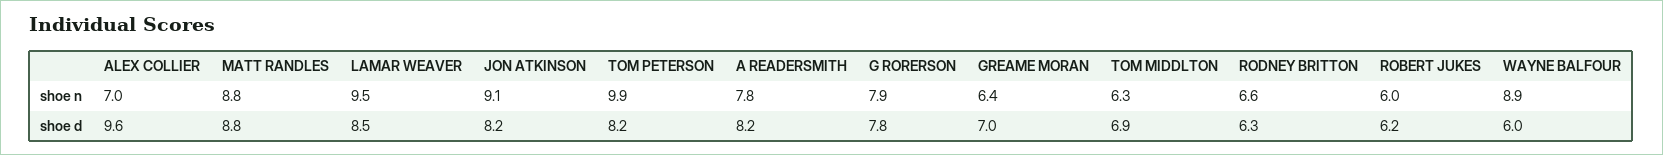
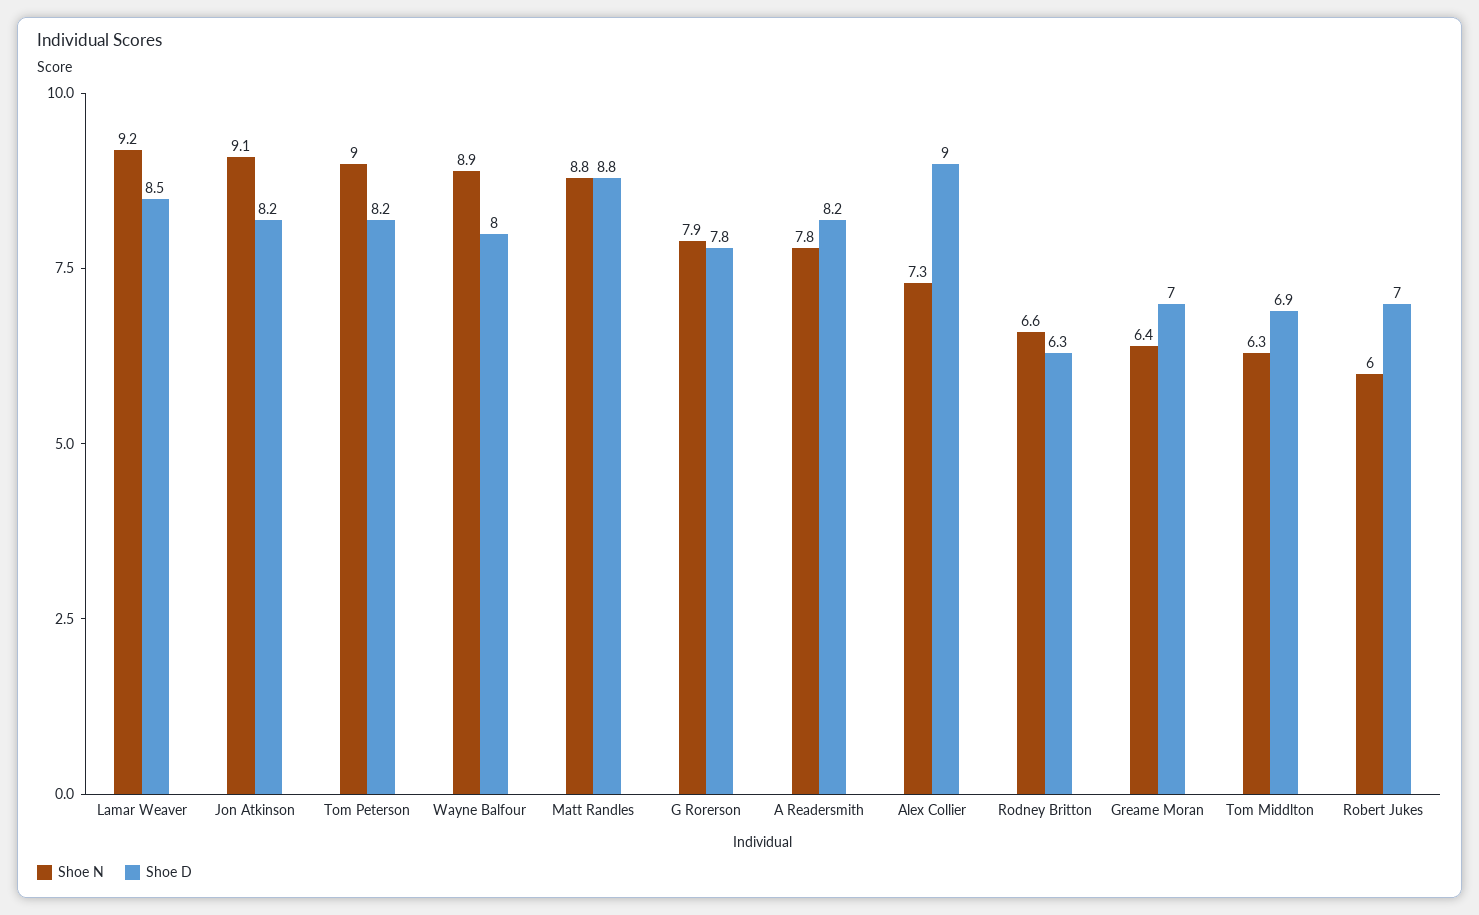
  {
    "shoe n": {
-     "ALEX COLLIER": 7,
+     "ALEX COLLIER": 7.3,
      "MATT RANDLES": 8.8,
-     "LAMAR WEAVER": 9.5,
+     "LAMAR WEAVER": 9.2,
      "JON ATKINSON": 9.1,
-     "TOM PETERSON": 9.9,
+     "TOM PETERSON": 9,
      "A READERSMITH": 7.8,
      "G RORERSON": 7.9,
      "GREAME MORAN": 6.4,
      "TOM MIDDLTON": 6.3,
      "RODNEY BRITTON": 6.6,
      "ROBERT JUKES": 6,
      "WAYNE BALFOUR": 8.9
    },
    "shoe d": {
-     "ALEX COLLIER": 9.6,
+     "ALEX COLLIER": 9,
      "MATT RANDLES": 8.8,
      "LAMAR WEAVER": 8.5,
      "JON ATKINSON": 8.2,
      "TOM PETERSON": 8.2,
      "A READERSMITH": 8.2,
      "G RORERSON": 7.8,
      "GREAME MORAN": 7,
      "TOM MIDDLTON": 6.9,
      "RODNEY BRITTON": 6.3,
-     "ROBERT JUKES": 6.2,
+     "ROBERT JUKES": 7,
-     "WAYNE BALFOUR": 6
+     "WAYNE BALFOUR": 8
    }
  }

